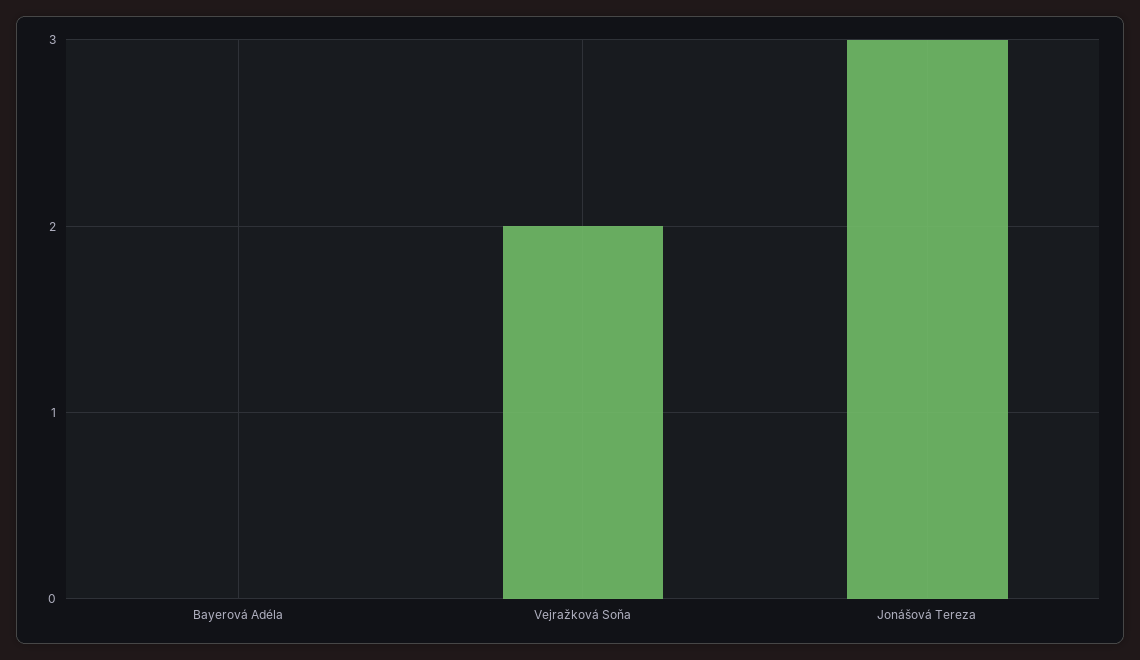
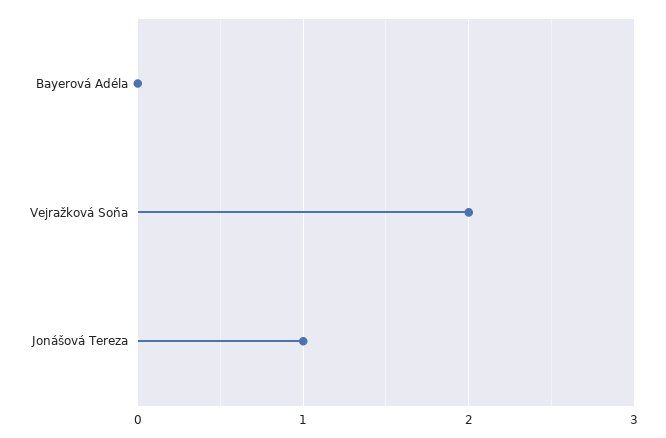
  {
    "Bayerová Adéla": 0,
    "Vejražková Soňa": 2,
-   "Jonášová Tereza": 3
+   "Jonášová Tereza": 1
  }

